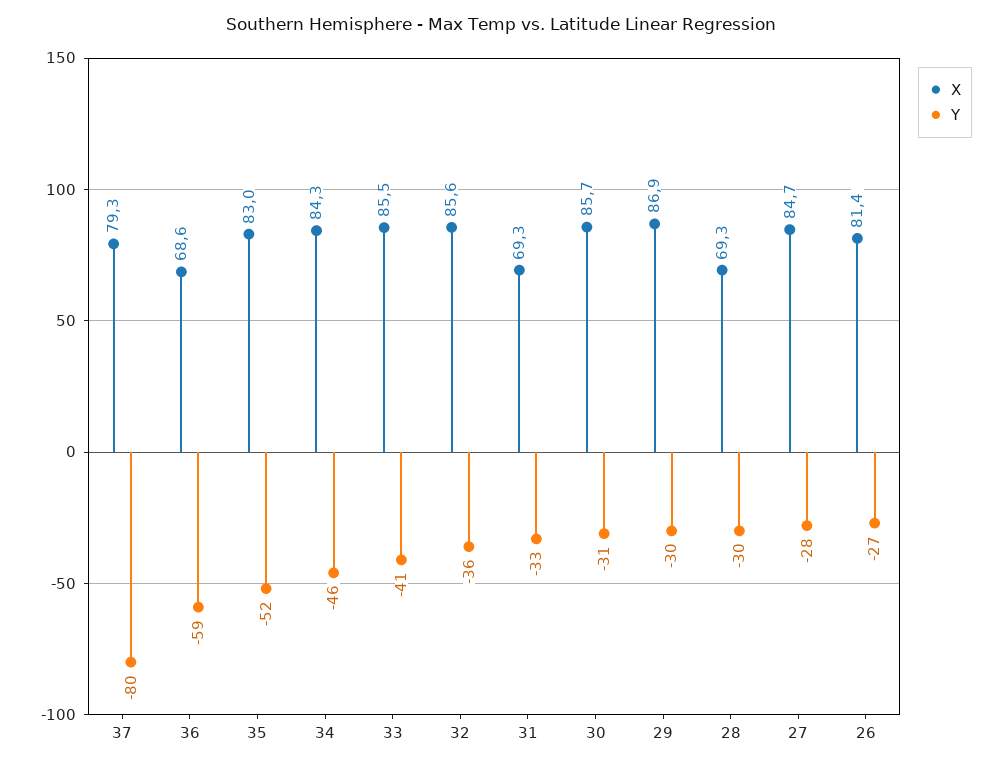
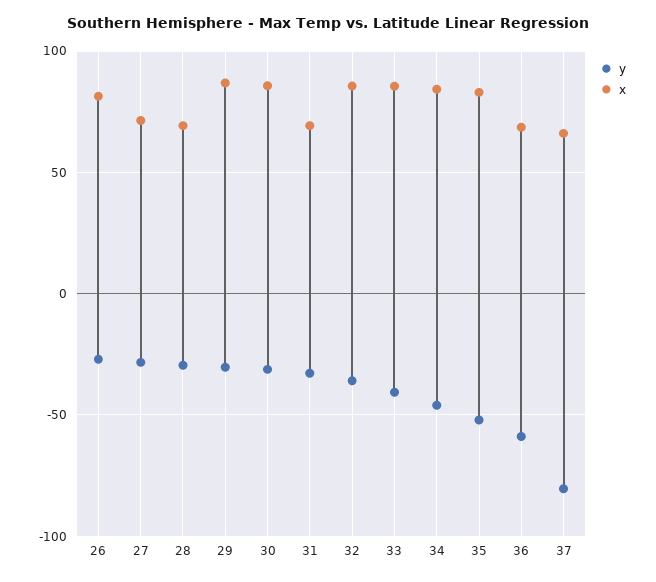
  {
    "X": {
-     "37": 79.3,
+     "37": 65,
      "36": 68.6,
      "35": 83,
      "34": 84.3,
      "33": 85.5,
      "32": 85.6,
      "31": 69.3,
      "30": 85.7,
      "29": 86.9,
      "28": 69.3,
-     "27": 84.7,
+     "27": 70,
      "26": 81.4
    },
    "Y": {
      "37": -80,
      "36": -59,
      "35": -52,
      "34": -46,
      "33": -41,
      "32": -36,
      "31": -33,
      "30": -31,
      "29": -30,
      "28": -30,
      "27": -28,
      "26": -27
    }
  }

